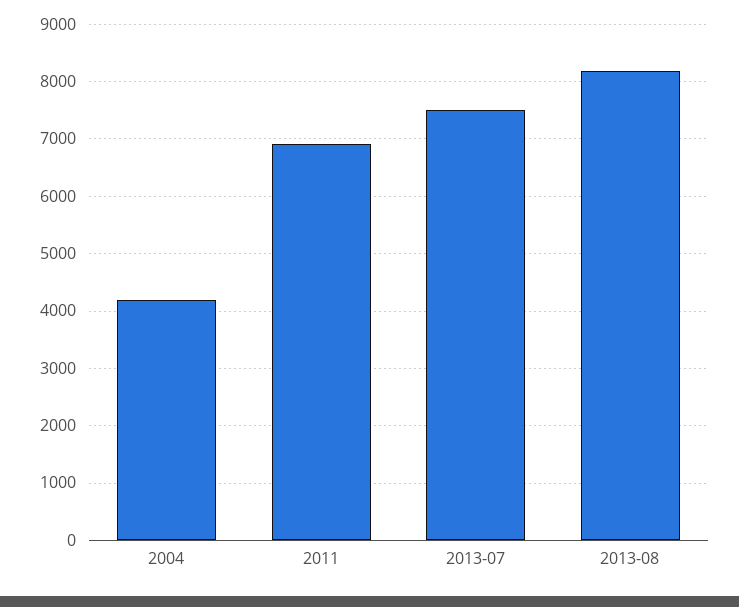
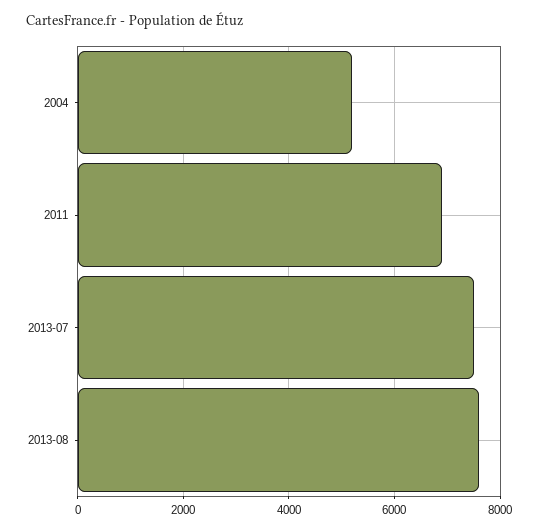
  {
-   "2004": 4200,
+   "2004": 5200,
    "2011": 7000,
    "2013-07": 7600,
-   "2013-08": 8200
+   "2013-08": 7600
  }

